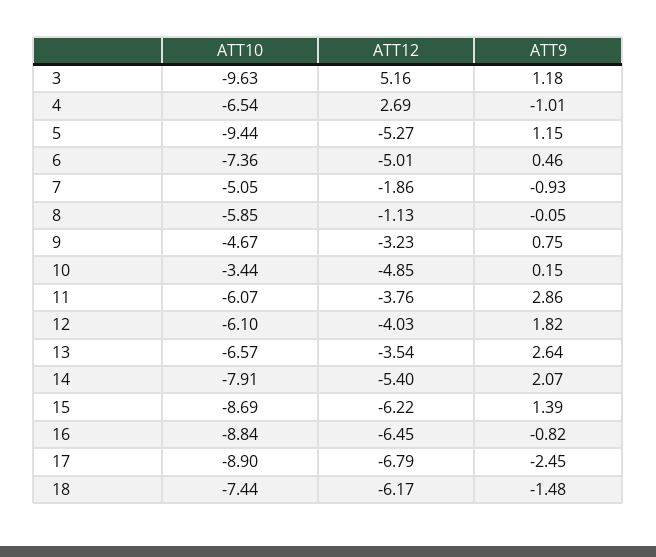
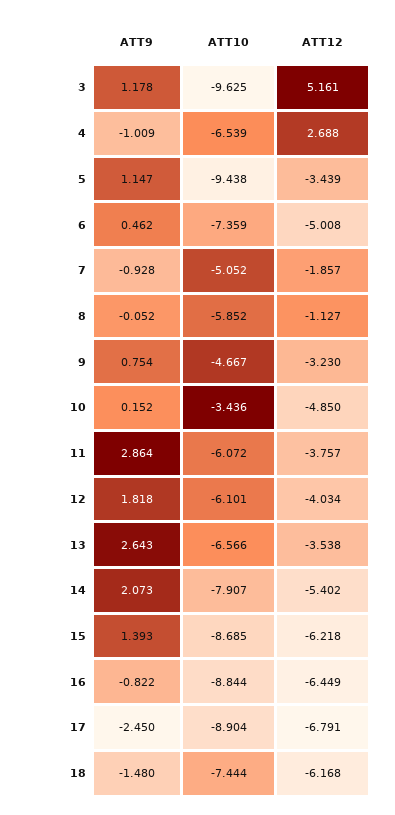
  {
    "ATT10": {
      "3": -9.625,
      "4": -6.539,
      "5": -9.438,
      "6": -7.359,
      "7": -5.052,
      "8": -5.852,
      "9": -4.667,
      "10": -3.436,
      "11": -6.072,
      "12": -6.101,
      "13": -6.566,
      "14": -7.907,
      "15": -8.685,
      "16": -8.844,
      "17": -8.904,
      "18": -7.444
    },
    "ATT12": {
      "3": 5.161,
      "4": 2.688,
-     "5": -5.27,
+     "5": -3.439,
      "6": -5.008,
      "7": -1.857,
      "8": -1.127,
      "9": -3.23,
      "10": -4.85,
      "11": -3.757,
      "12": -4.034,
      "13": -3.538,
      "14": -5.402,
      "15": -6.218,
      "16": -6.449,
      "17": -6.791,
      "18": -6.168
    },
    "ATT9": {
      "3": 1.178,
      "4": -1.009,
      "5": 1.147,
      "6": 0.462,
      "7": -0.928,
      "8": -0.052,
      "9": 0.754,
      "10": 0.152,
      "11": 2.864,
      "12": 1.818,
      "13": 2.643,
      "14": 2.073,
      "15": 1.393,
      "16": -0.822,
      "17": -2.45,
      "18": -1.48
    }
  }

